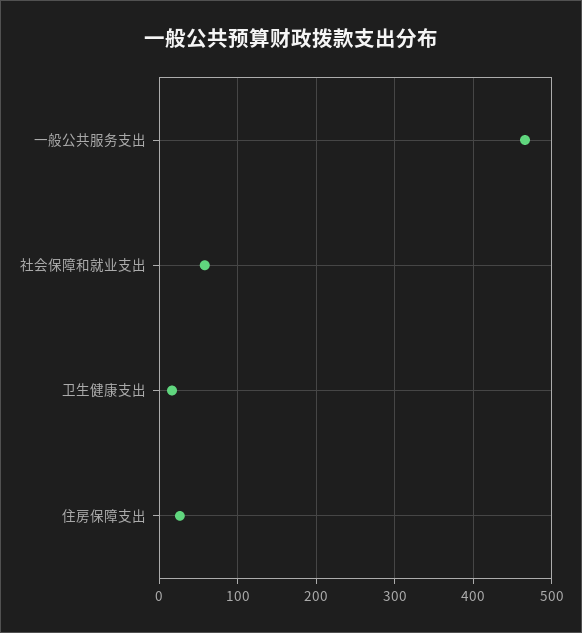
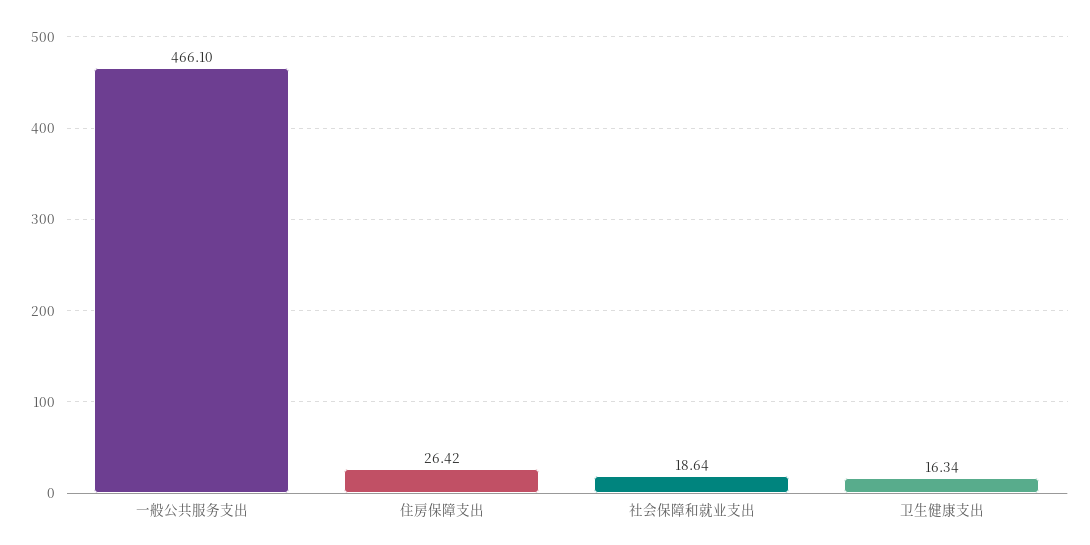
  {
    "一般公共服务支出": 466.1,
-   "社会保障和就业支出": 60,
+   "社会保障和就业支出": 18.64,
    "卫生健康支出": 16.34,
    "住房保障支出": 26.42
  }

